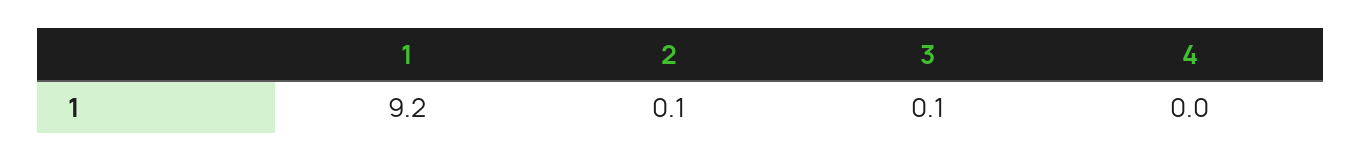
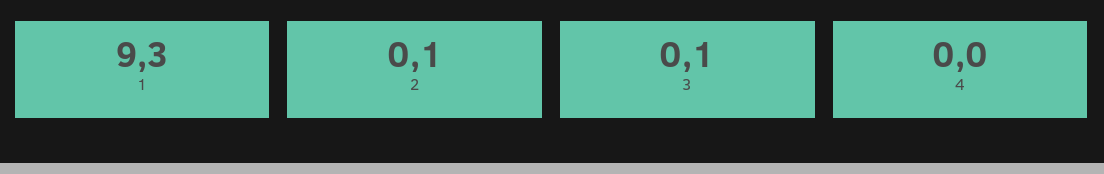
  {
-   "1": 9.2,
+   "1": 9.3,
    "2": 0.1,
    "3": 0.1,
    "4": 0
  }

